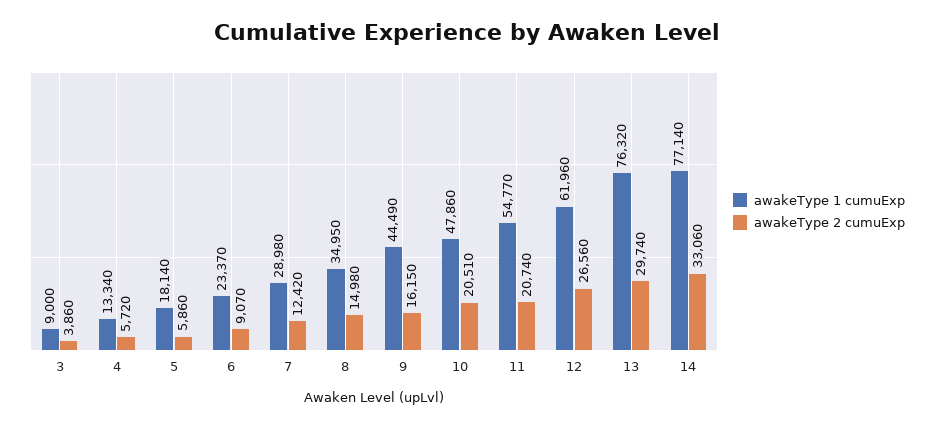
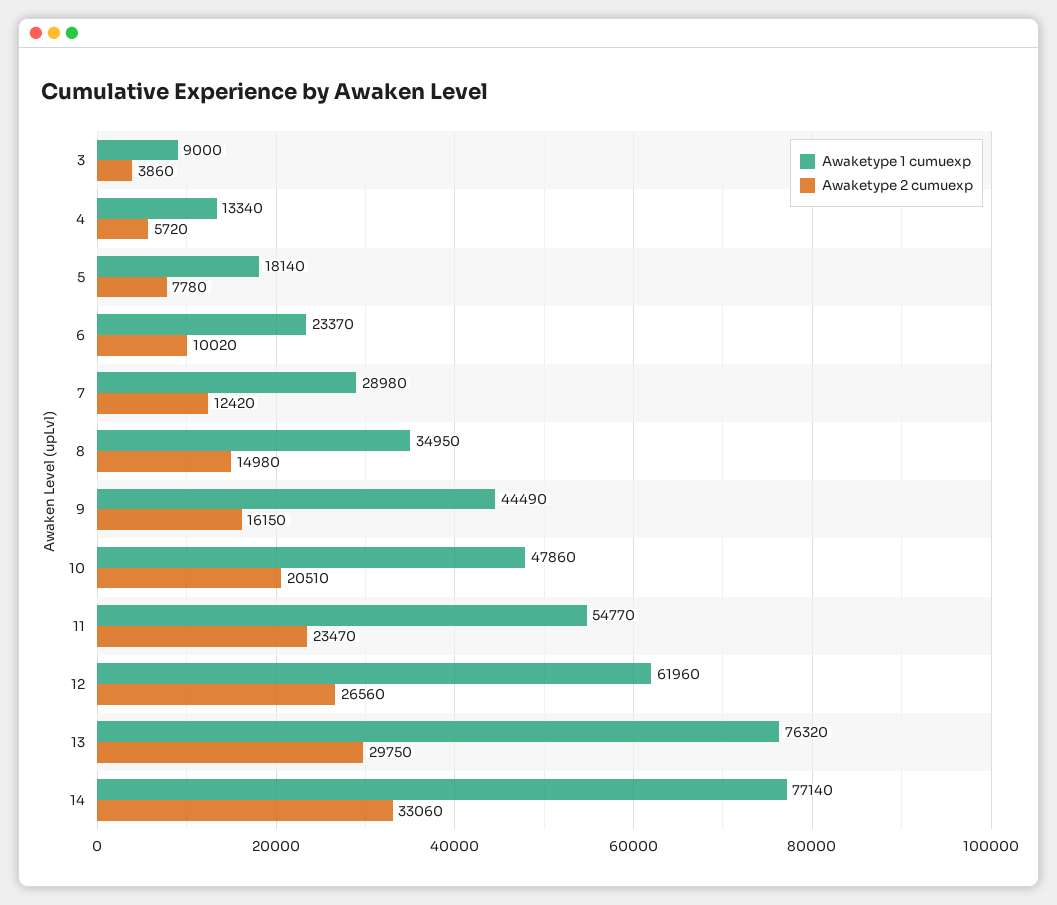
  {
    "awakeType 1 cumuExp": {
      "3": 9000,
      "4": 13340,
      "5": 18140,
      "6": 23370,
      "7": 28980,
      "8": 34950,
      "9": 44490,
      "10": 47860,
      "11": 54770,
      "12": 61960,
      "13": 76320,
      "14": 77140
    },
    "awakeType 2 cumuExp": {
      "3": 3860,
      "4": 5720,
-     "5": 5860,
+     "5": 7780,
-     "6": 9070,
+     "6": 10020,
      "7": 12420,
      "8": 14980,
      "9": 16150,
      "10": 20510,
-     "11": 20740,
+     "11": 23470,
      "12": 26560,
-     "13": 29740,
+     "13": 29750,
      "14": 33060
    }
  }

